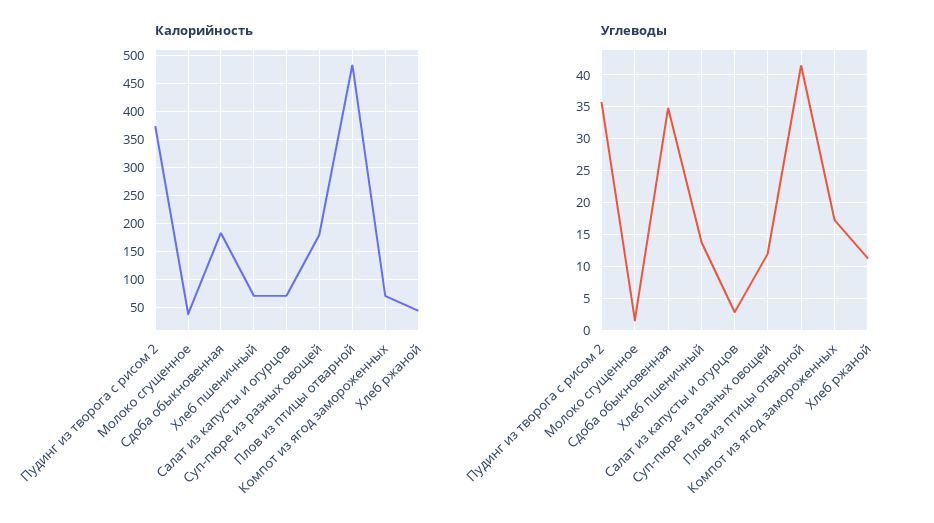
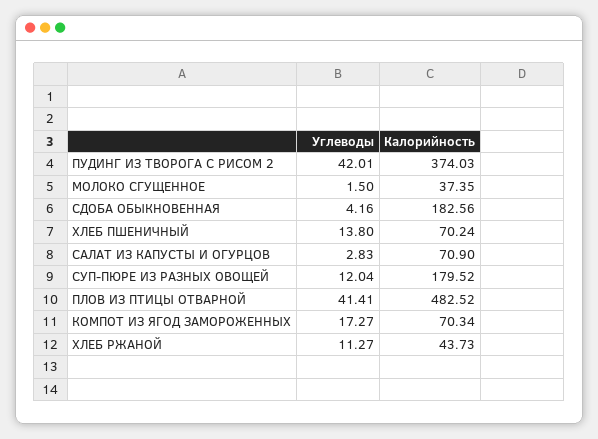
  {
    "Калорийность": {
      "Пудинг из творога с рисом 2": 374.03,
      "Молоко сгущенное": 37.35,
      "Сдоба обыкновенная": 182.56,
      "Хлеб пшеничный": 70.24,
      "Салат из капусты и огурцов": 70.9,
      "Суп-пюре из разных овощей": 179.52,
      "Плов из птицы отварной": 482.52,
      "Компот из ягод замороженных": 70.34,
      "Хлеб ржаной": 43.73
    },
    "Углеводы": {
-     "Пудинг из творога с рисом 2": 36,
+     "Пудинг из творога с рисом 2": 42.01,
      "Молоко сгущенное": 1.5,
-     "Сдоба обыкновенная": 35,
+     "Сдоба обыкновенная": 4.16,
      "Хлеб пшеничный": 13.8,
      "Салат из капусты и огурцов": 2.83,
      "Суп-пюре из разных овощей": 12.04,
      "Плов из птицы отварной": 41.41,
      "Компот из ягод замороженных": 17.27,
      "Хлеб ржаной": 11.27
    }
  }

